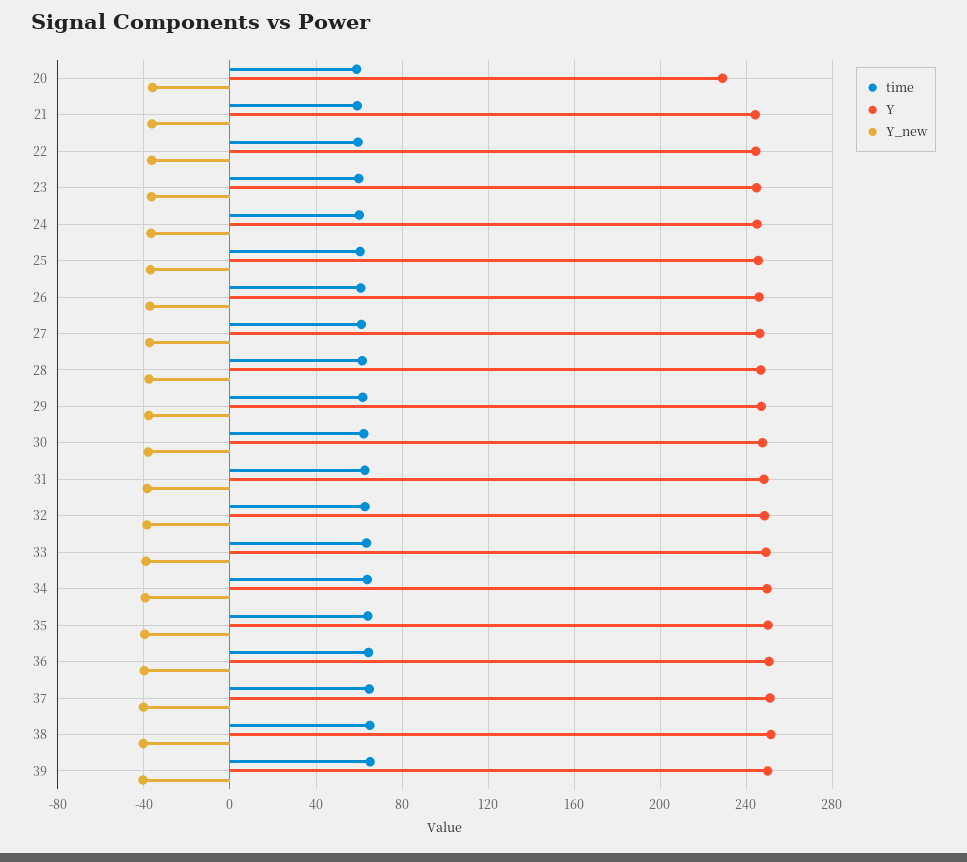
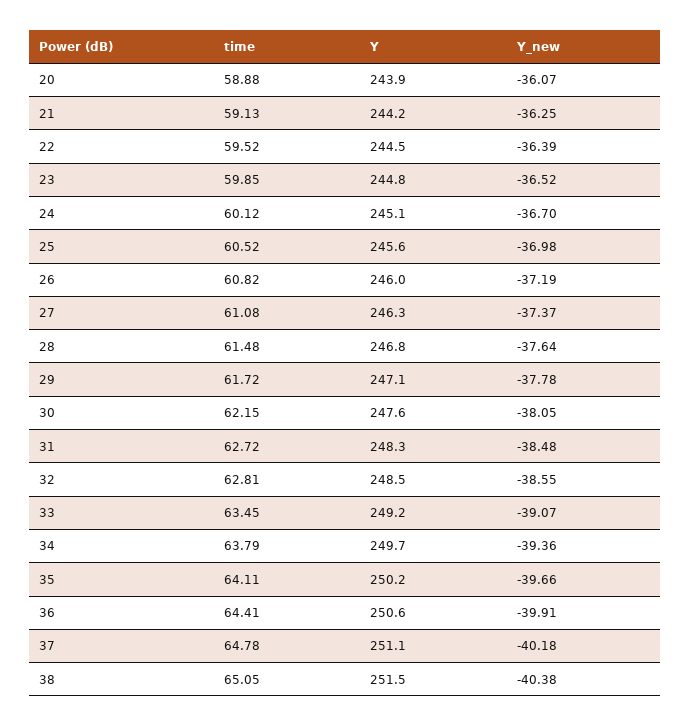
  {
    "time": {
      "20": 58.88,
      "21": 59.13,
      "22": 59.52,
      "23": 59.85,
      "24": 60.12,
      "25": 60.52,
      "26": 60.82,
      "27": 61.08,
      "28": 61.48,
      "29": 61.72,
      "30": 62.15,
      "31": 62.72,
      "32": 62.81,
      "33": 63.45,
      "34": 63.79,
      "35": 64.11,
      "36": 64.41,
      "37": 64.78,
-     "38": 65.05,
+     "38": 65.05
-     "39": 65
    },
    "Y": {
-     "20": 230,
+     "20": 243.9,
      "21": 244.2,
      "22": 244.5,
      "23": 244.8,
      "24": 245.1,
      "25": 245.6,
      "26": 246,
      "27": 246.3,
      "28": 246.8,
      "29": 247.1,
      "30": 247.6,
      "31": 248.3,
      "32": 248.5,
      "33": 249.2,
      "34": 249.7,
      "35": 250.2,
      "36": 250.6,
      "37": 251.1,
-     "38": 251.5,
+     "38": 251.5
-     "39": 250
    },
    "Y_new": {
      "20": -36.07,
      "21": -36.25,
      "22": -36.39,
      "23": -36.52,
      "24": -36.7,
      "25": -36.98,
      "26": -37.19,
      "27": -37.37,
      "28": -37.64,
      "29": -37.78,
      "30": -38.05,
      "31": -38.48,
      "32": -38.55,
      "33": -39.07,
      "34": -39.36,
      "35": -39.66,
      "36": -39.91,
      "37": -40.18,
-     "38": -40.38,
+     "38": -40.38
-     "39": -40
    }
  }

